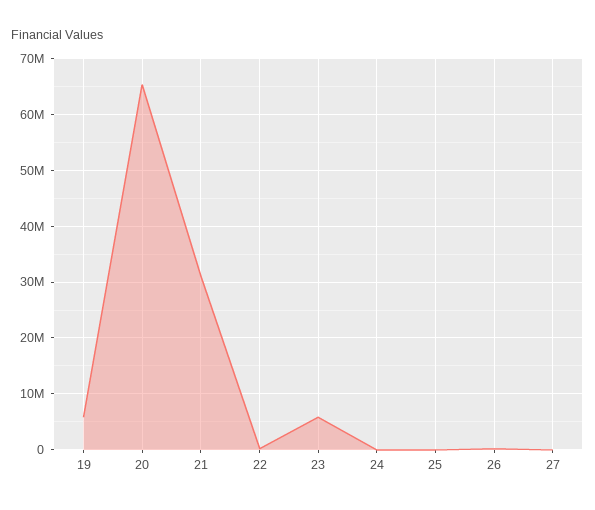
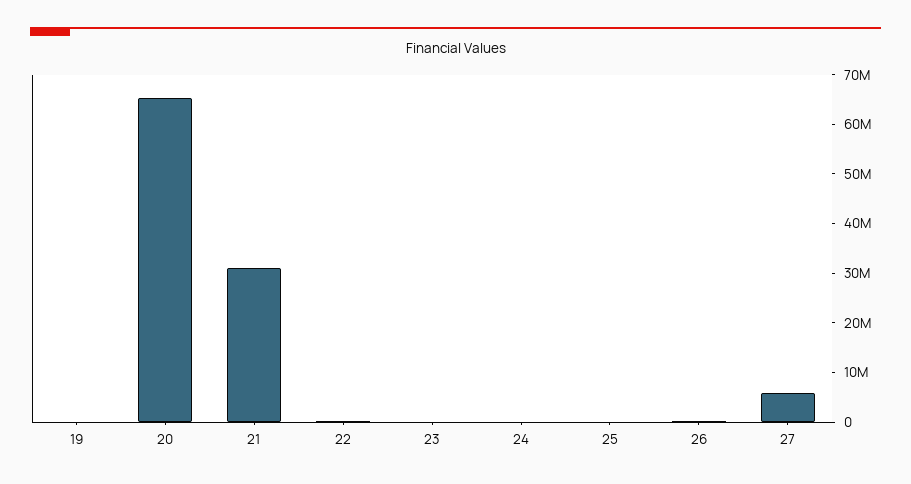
  {
-   "19": 6000000,
+   "19": 0,
    "20": 66000000,
    "21": 32000000,
    "22": 0,
-   "23": 6000000,
+   "23": 0,
    "24": 0,
    "25": 0,
    "26": 0,
-   "27": 0
+   "27": 6000000
  }

